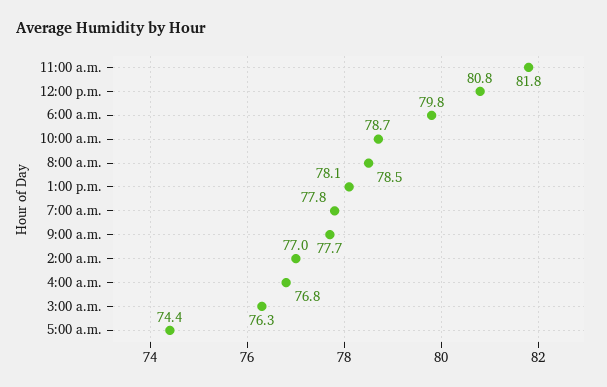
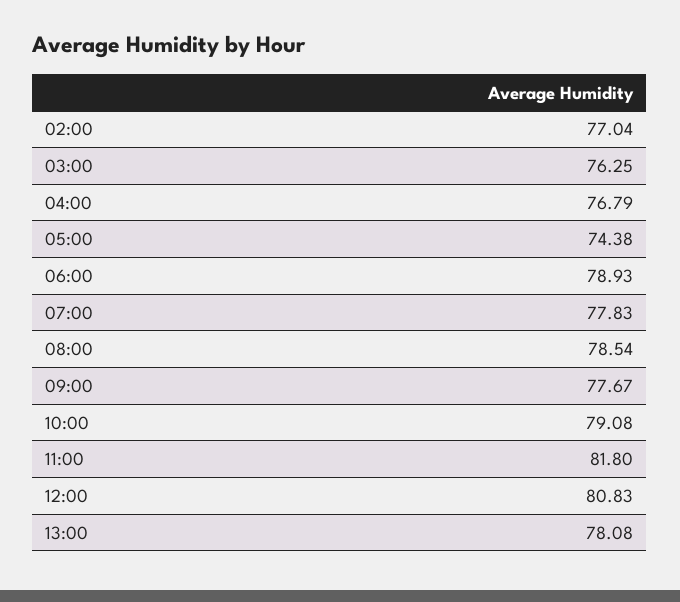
  {
    "11:00 a.m.": 81.8,
    "12:00 p.m.": 80.83,
-   "6:00 a.m.": 79.8,
+   "6:00 a.m.": 78.93,
-   "10:00 a.m.": 78.7,
+   "10:00 a.m.": 79.08,
    "8:00 a.m.": 78.54,
    "1:00 p.m.": 78.08,
    "7:00 a.m.": 77.83,
    "9:00 a.m.": 77.67,
    "2:00 a.m.": 77.04,
    "4:00 a.m.": 76.79,
    "3:00 a.m.": 76.25,
    "5:00 a.m.": 74.38
  }

